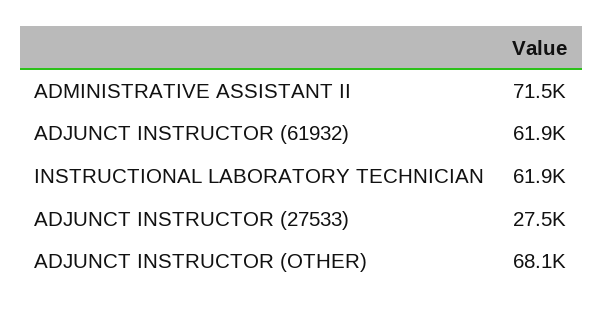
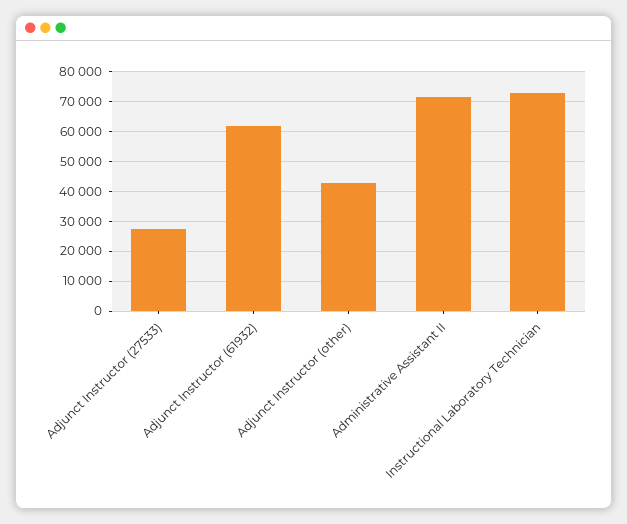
  {
    "ADMINISTRATIVE ASSISTANT II": 71500,
    "ADJUNCT INSTRUCTOR (61932)": 61900,
-   "INSTRUCTIONAL LABORATORY TECHNICIAN": 61900,
+   "INSTRUCTIONAL LABORATORY TECHNICIAN": 72500,
    "ADJUNCT INSTRUCTOR (27533)": 27500,
-   "ADJUNCT INSTRUCTOR (OTHER)": 68100
+   "ADJUNCT INSTRUCTOR (OTHER)": 42500
  }

